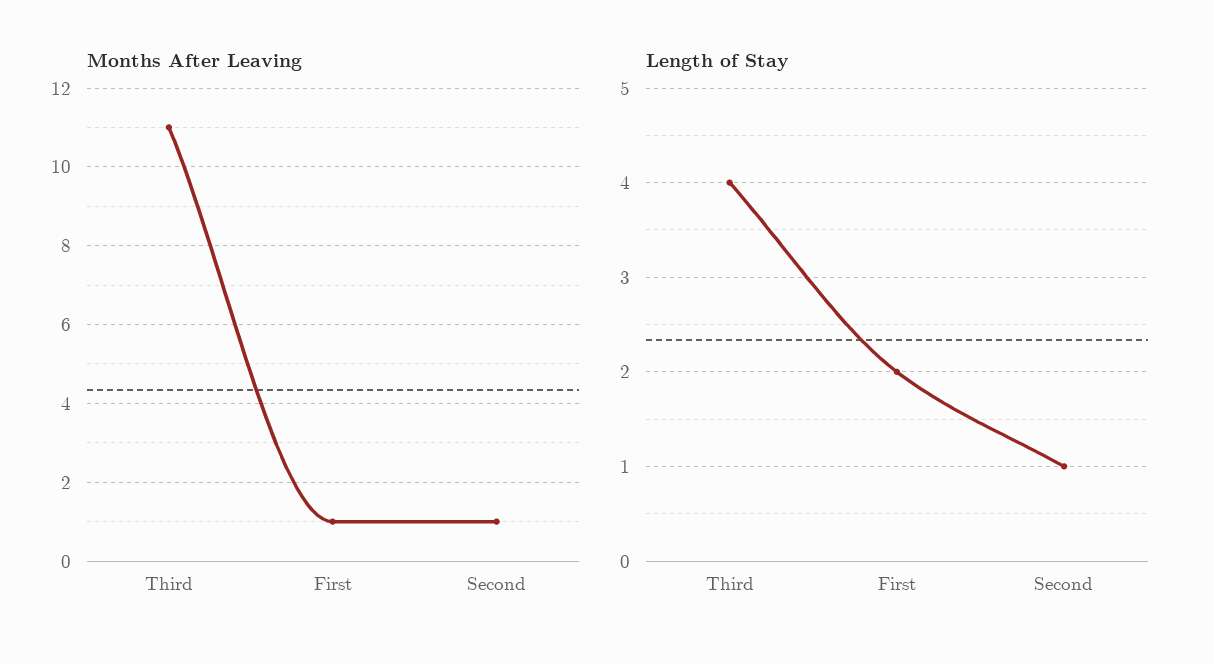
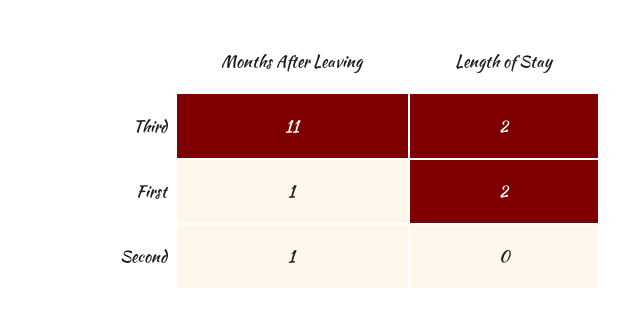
  {
    "Months After Leaving": {
      "Third": 11,
      "First": 1,
      "Second": 1
    },
    "Length of Stay": {
-     "Third": 4,
+     "Third": 2,
      "First": 2,
-     "Second": 1
+     "Second": 0
    }
  }

